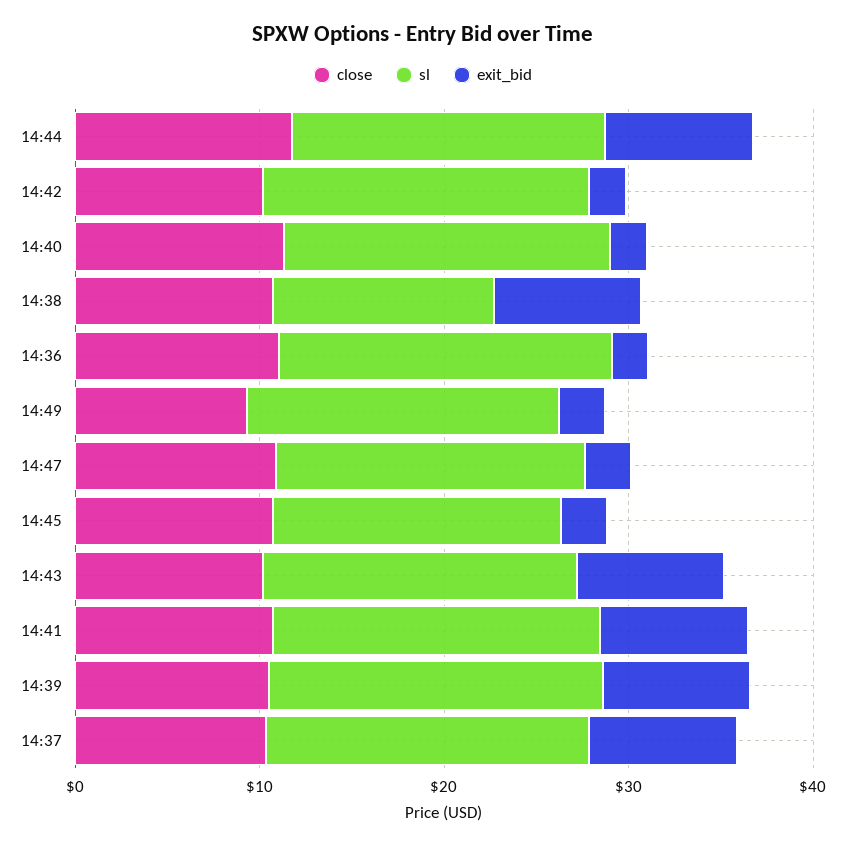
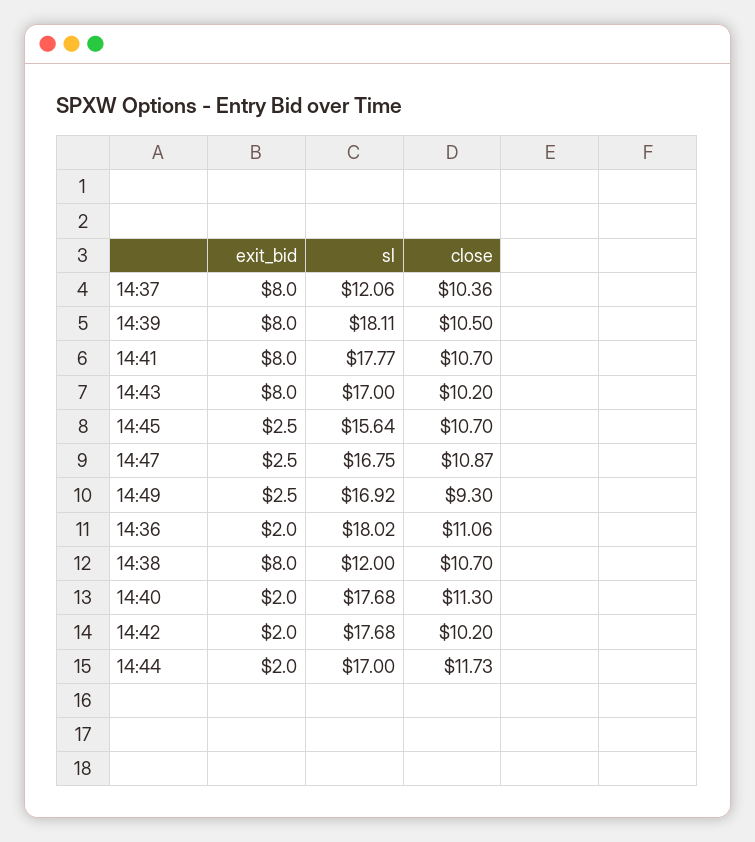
  {
    "close": {
      "14:44": 11.73,
      "14:42": 10.2,
      "14:40": 11.3,
      "14:38": 10.7,
      "14:36": 11.06,
      "14:49": 9.3,
      "14:47": 10.87,
      "14:45": 10.7,
      "14:43": 10.2,
      "14:41": 10.7,
      "14:39": 10.5,
      "14:37": 10.36
    },
    "sl": {
      "14:44": 17,
      "14:42": 17.68,
      "14:40": 17.68,
      "14:38": 12,
      "14:36": 18.02,
      "14:49": 16.92,
      "14:47": 16.75,
      "14:45": 15.64,
      "14:43": 17,
      "14:41": 17.77,
      "14:39": 18.11,
-     "14:37": 18
+     "14:37": 12.06
    },
    "exit_bid": {
-     "14:44": 8,
+     "14:44": 2,
      "14:42": 2,
      "14:40": 2,
      "14:38": 8,
      "14:36": 2,
      "14:49": 2.5,
      "14:47": 2.5,
      "14:45": 2.5,
      "14:43": 8,
      "14:41": 8,
      "14:39": 8,
      "14:37": 8
    }
  }

